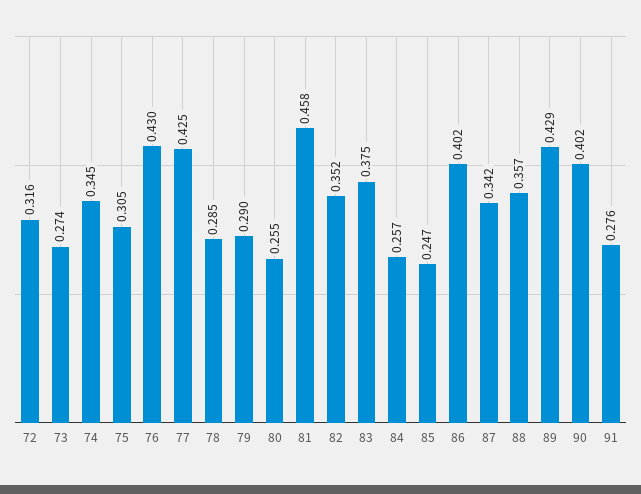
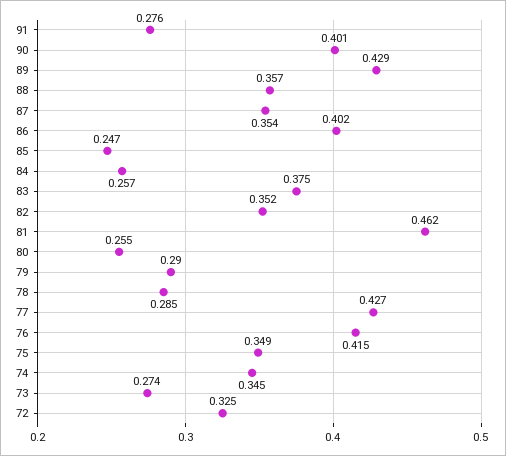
  {
-   "72": 0.316,
+   "72": 0.325,
    "73": 0.274,
    "74": 0.345,
-   "75": 0.305,
+   "75": 0.349,
-   "76": 0.43,
+   "76": 0.415,
-   "77": 0.425,
+   "77": 0.427,
    "78": 0.285,
    "79": 0.29,
    "80": 0.255,
-   "81": 0.458,
+   "81": 0.462,
    "82": 0.352,
    "83": 0.375,
    "84": 0.257,
    "85": 0.247,
    "86": 0.402,
-   "87": 0.342,
+   "87": 0.354,
    "88": 0.357,
    "89": 0.429,
-   "90": 0.402,
+   "90": 0.401,
    "91": 0.276
  }

